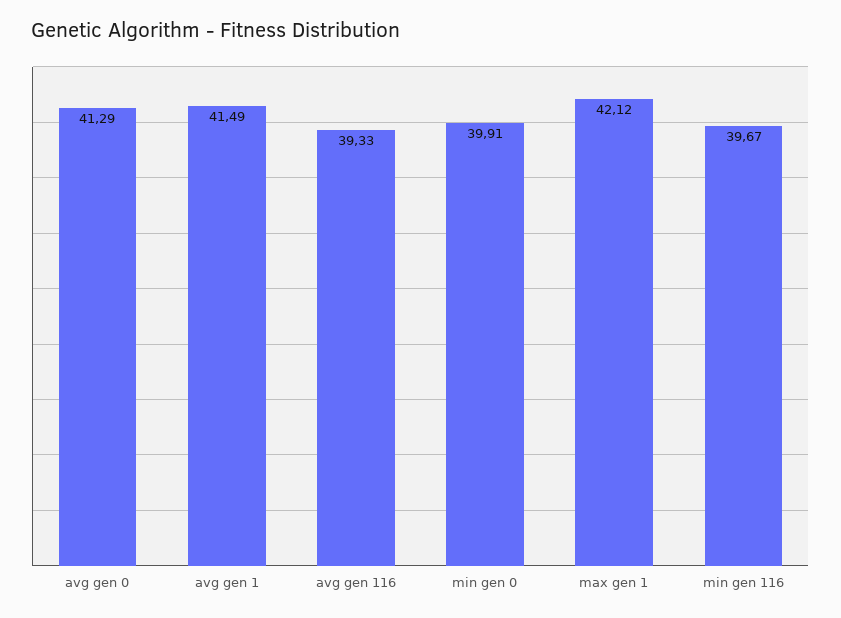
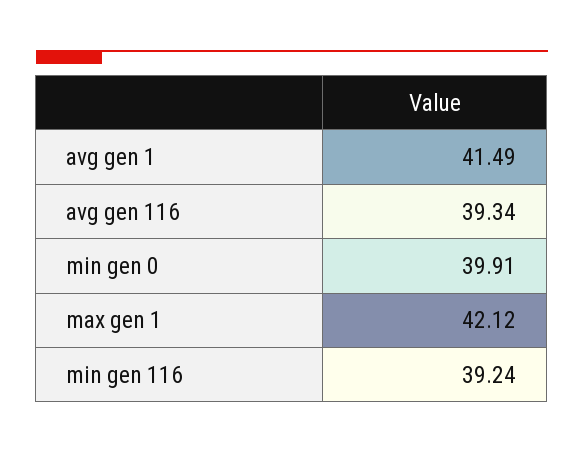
  {
-   "avg gen 0": 41.29,
    "avg gen 1": 41.49,
-   "avg gen 116": 39.33,
+   "avg gen 116": 39.34,
    "min gen 0": 39.91,
    "max gen 1": 42.12,
-   "min gen 116": 39.67
+   "min gen 116": 39.24
  }

